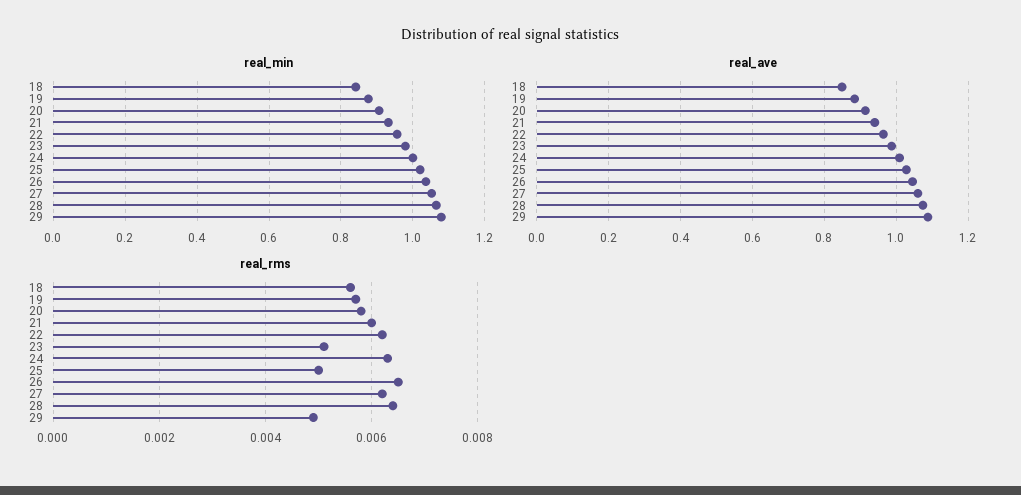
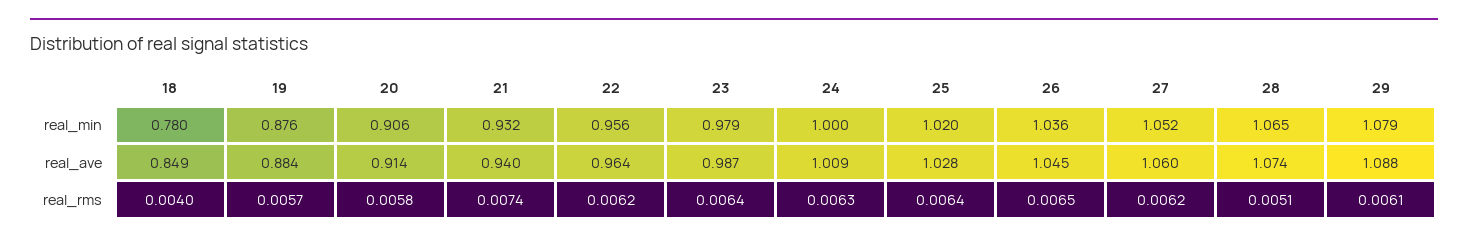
  {
    "real_min": {
-     "18": 0.84,
+     "18": 0.78,
      "19": 0.876,
      "20": 0.906,
      "21": 0.932,
      "22": 0.956,
      "23": 0.979,
      "24": 1,
      "25": 1.02,
      "26": 1.036,
      "27": 1.052,
      "28": 1.065,
      "29": 1.079
    },
    "real_ave": {
      "18": 0.849,
      "19": 0.884,
      "20": 0.914,
      "21": 0.94,
      "22": 0.964,
      "23": 0.987,
      "24": 1.009,
      "25": 1.028,
      "26": 1.045,
      "27": 1.06,
      "28": 1.074,
      "29": 1.088
    },
    "real_rms": {
-     "18": 0.0055,
+     "18": 0.004,
      "19": 0.0057,
      "20": 0.0058,
-     "21": 0.006,
+     "21": 0.0074,
      "22": 0.0062,
-     "23": 0.005,
+     "23": 0.0064,
      "24": 0.0063,
-     "25": 0.005,
+     "25": 0.0064,
      "26": 0.0065,
      "27": 0.0062,
-     "28": 0.0065,
+     "28": 0.0051,
-     "29": 0.005
+     "29": 0.0061
    }
  }

